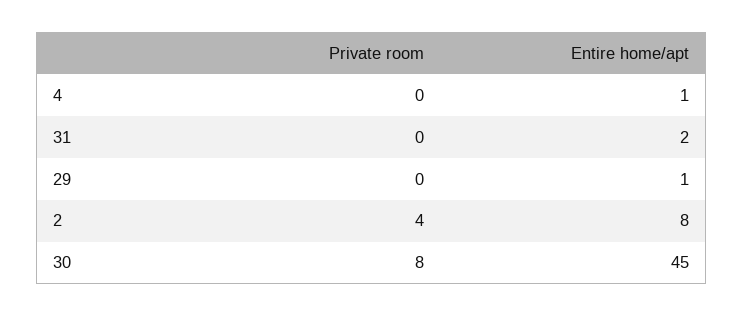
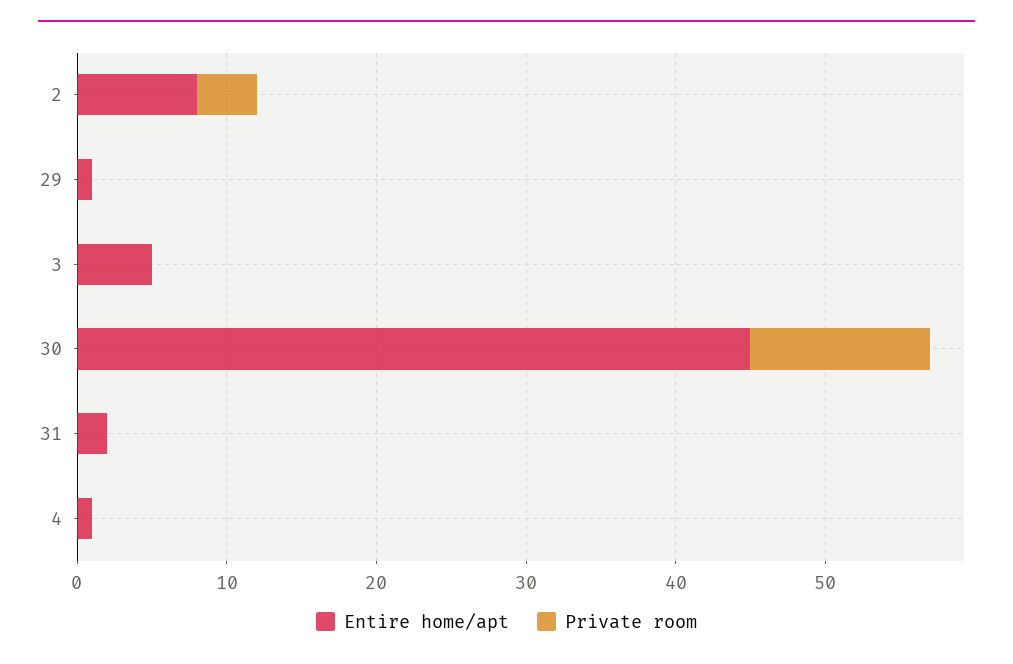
  {
    "Private room": {
      "4": 0,
      "31": 0,
      "29": 0,
      "2": 4,
-     "30": 8
+     "30": 12,
+     "3": 0
    },
    "Entire home/apt": {
      "4": 1,
      "31": 2,
      "29": 1,
      "2": 8,
-     "30": 45
+     "30": 45,
+     "3": 5
    }
  }

